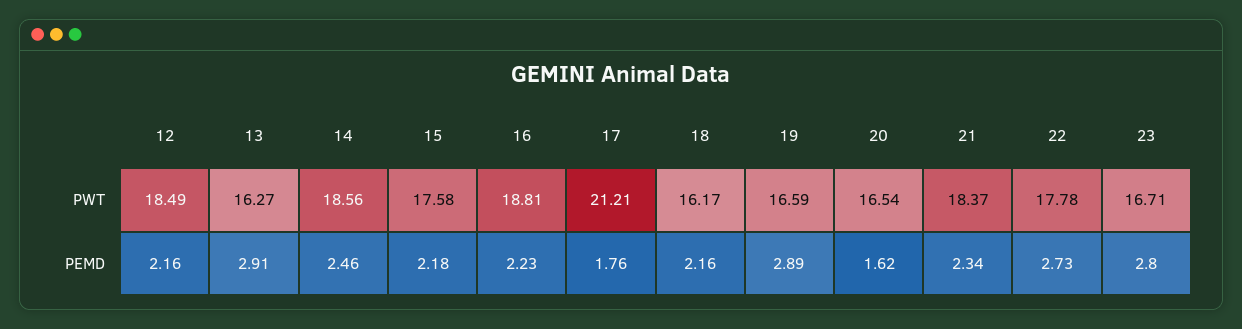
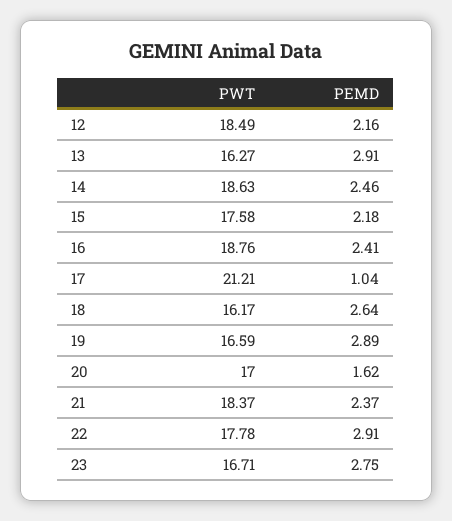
  {
    "12": {
      "PWT": 18.49,
      "PEMD": 2.16
    },
    "13": {
      "PWT": 16.27,
      "PEMD": 2.91
    },
    "14": {
-     "PWT": 18.56,
+     "PWT": 18.63,
      "PEMD": 2.46
    },
    "15": {
      "PWT": 17.58,
      "PEMD": 2.18
    },
    "16": {
-     "PWT": 18.81,
+     "PWT": 18.76,
-     "PEMD": 2.23
+     "PEMD": 2.41
    },
    "17": {
      "PWT": 21.21,
-     "PEMD": 1.76
+     "PEMD": 1.04
    },
    "18": {
      "PWT": 16.17,
-     "PEMD": 2.16
+     "PEMD": 2.64
    },
    "19": {
      "PWT": 16.59,
      "PEMD": 2.89
    },
    "20": {
-     "PWT": 16.54,
+     "PWT": 17,
      "PEMD": 1.62
    },
    "21": {
      "PWT": 18.37,
-     "PEMD": 2.34
+     "PEMD": 2.37
    },
    "22": {
      "PWT": 17.78,
-     "PEMD": 2.73
+     "PEMD": 2.91
    },
    "23": {
      "PWT": 16.71,
-     "PEMD": 2.8
+     "PEMD": 2.75
    }
  }

